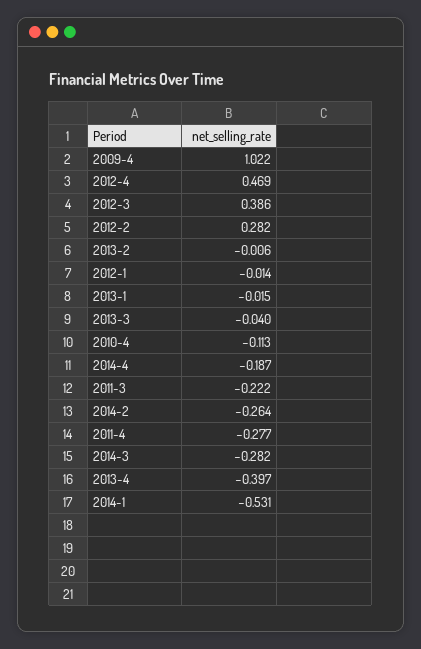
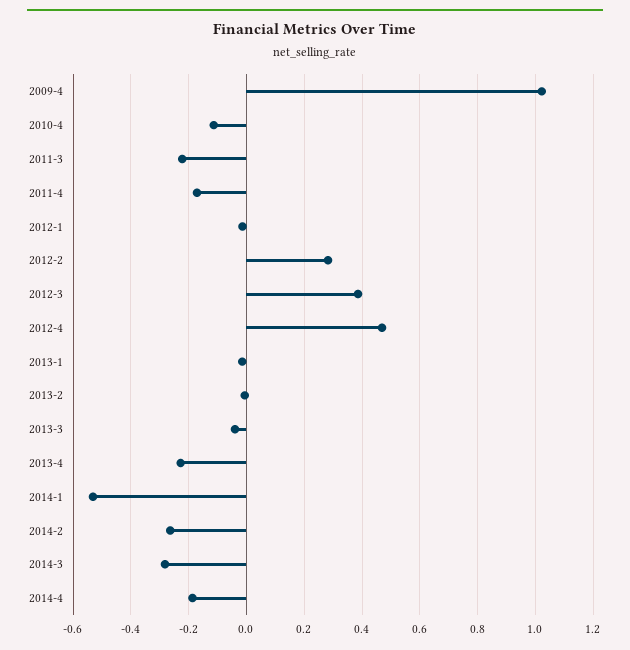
  {
    "2009-4": 1.022,
    "2012-4": 0.469,
    "2012-3": 0.386,
    "2012-2": 0.282,
    "2013-2": -0.006,
    "2012-1": -0.014,
    "2013-1": -0.015,
    "2013-3": -0.04,
    "2010-4": -0.113,
    "2014-4": -0.187,
    "2011-3": -0.222,
    "2014-2": -0.264,
-   "2011-4": -0.277,
+   "2011-4": -0.175,
    "2014-3": -0.282,
-   "2013-4": -0.397,
+   "2013-4": -0.225,
    "2014-1": -0.531
  }

